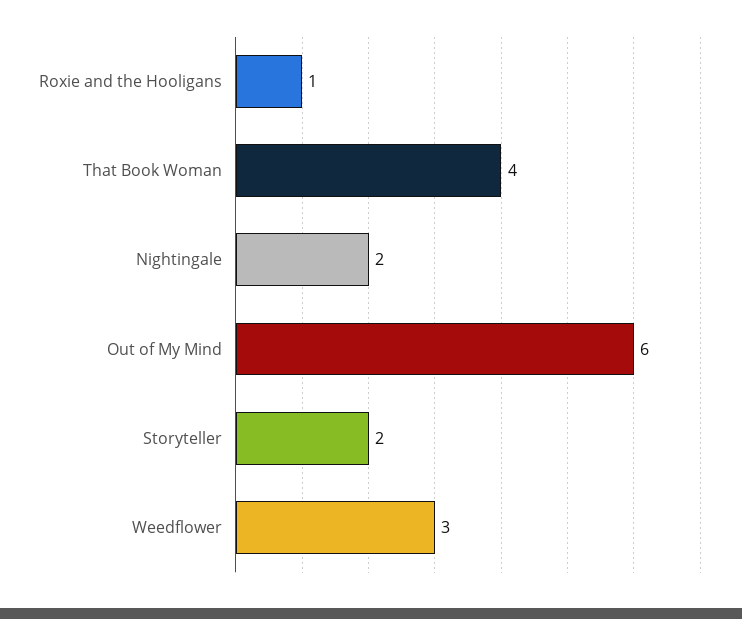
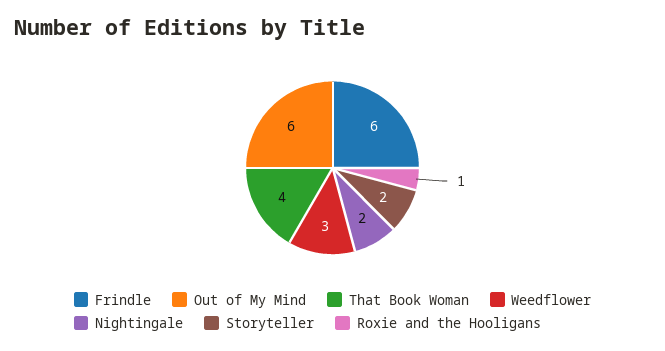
  {
    "Roxie and the Hooligans": 1,
    "That Book Woman": 4,
    "Nightingale": 2,
    "Out of My Mind": 6,
    "Storyteller": 2,
-   "Weedflower": 3
+   "Weedflower": 3,
+   "Frindle": 6
  }

